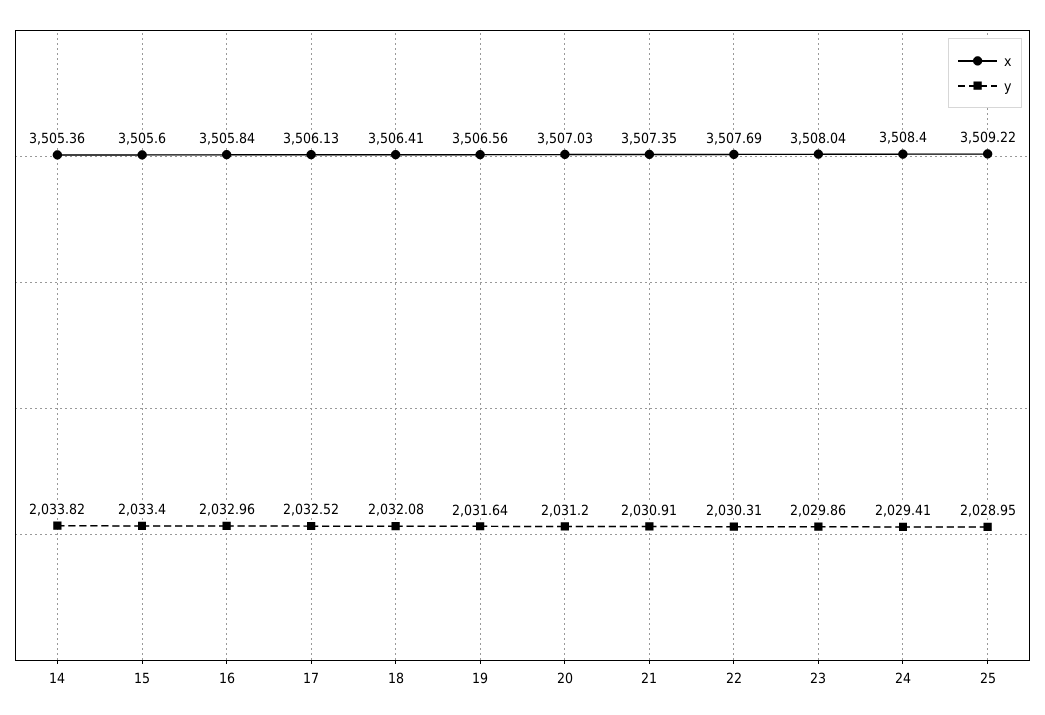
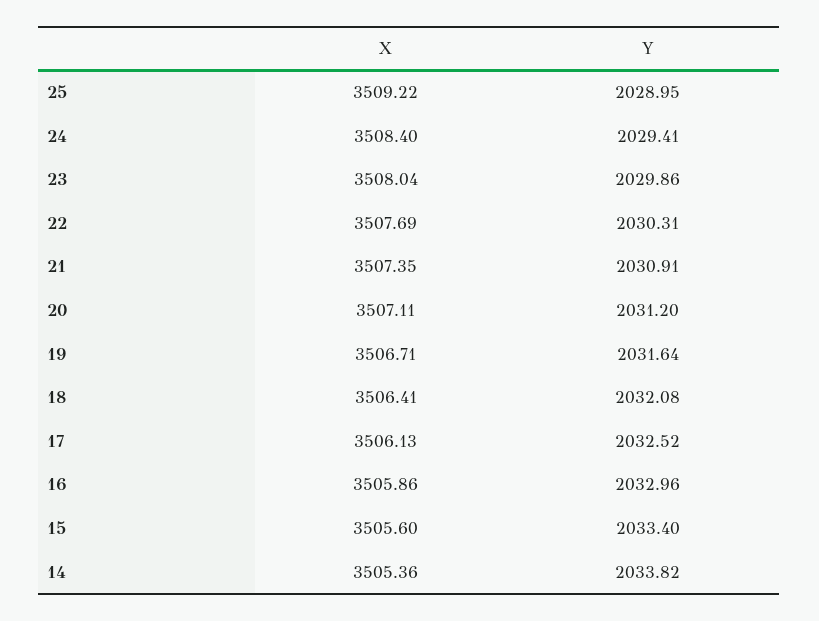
  {
    "x": {
      "14": 3505.36,
      "15": 3505.6,
-     "16": 3505.84,
+     "16": 3505.86,
      "17": 3506.13,
      "18": 3506.41,
-     "19": 3506.56,
+     "19": 3506.71,
-     "20": 3507.03,
+     "20": 3507.11,
      "21": 3507.35,
      "22": 3507.69,
      "23": 3508.04,
      "24": 3508.4,
      "25": 3509.22
    },
    "y": {
      "14": 2033.82,
      "15": 2033.4,
      "16": 2032.96,
      "17": 2032.52,
      "18": 2032.08,
      "19": 2031.64,
      "20": 2031.2,
      "21": 2030.91,
      "22": 2030.31,
      "23": 2029.86,
      "24": 2029.41,
      "25": 2028.95
    }
  }

